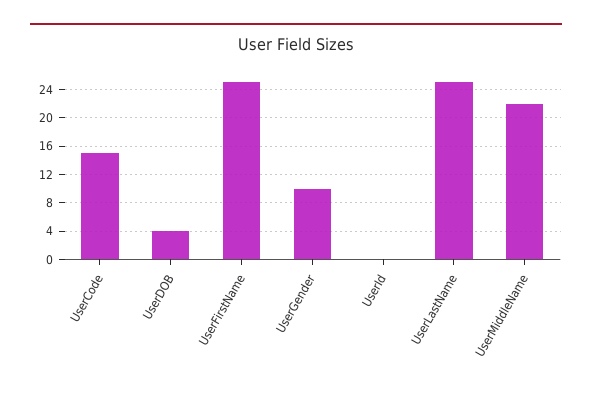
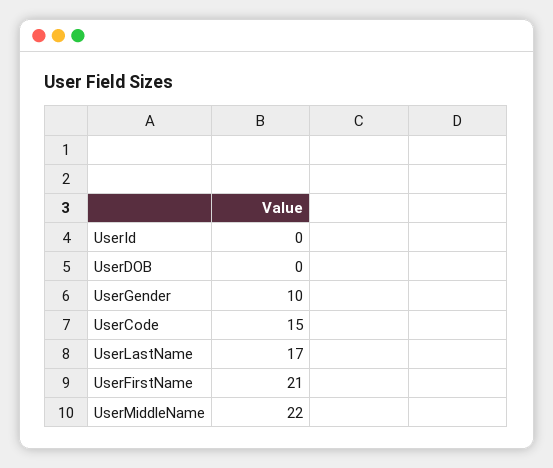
  {
    "UserCode": 15,
-   "UserDOB": 4,
+   "UserDOB": 0,
-   "UserFirstName": 25,
+   "UserFirstName": 21,
    "UserGender": 10,
    "UserId": 0,
-   "UserLastName": 25,
+   "UserLastName": 17,
    "UserMiddleName": 22
  }

